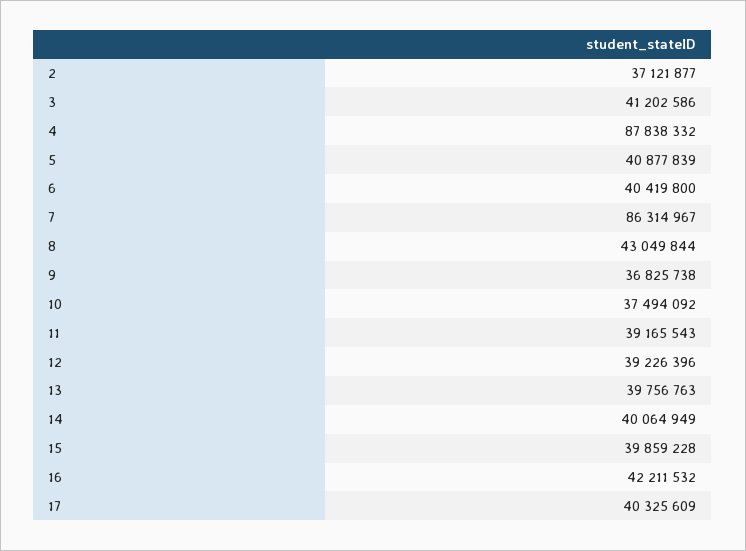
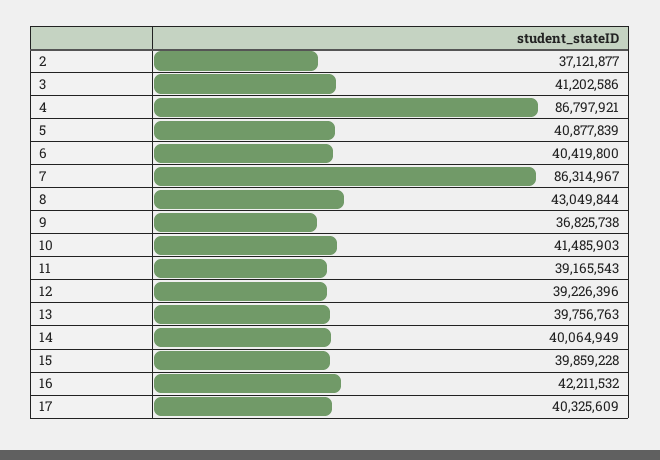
  {
    "2": 37121877,
    "3": 41202586,
-   "4": 87838332,
+   "4": 86797921,
    "5": 40877839,
    "6": 40419800,
    "7": 86314967,
    "8": 43049844,
    "9": 36825738,
-   "10": 37494092,
+   "10": 41485903,
    "11": 39165543,
    "12": 39226396,
    "13": 39756763,
    "14": 40064949,
    "15": 39859228,
    "16": 42211532,
    "17": 40325609
  }

